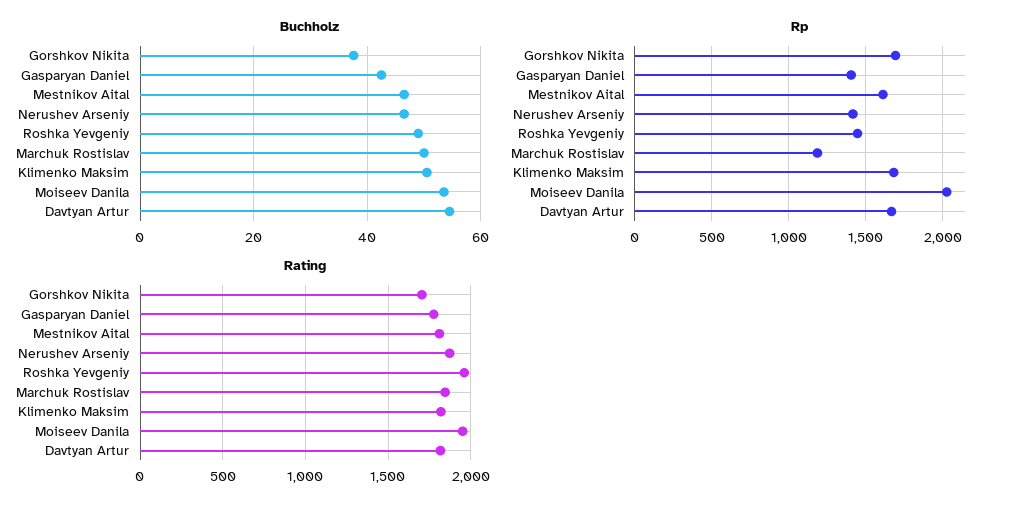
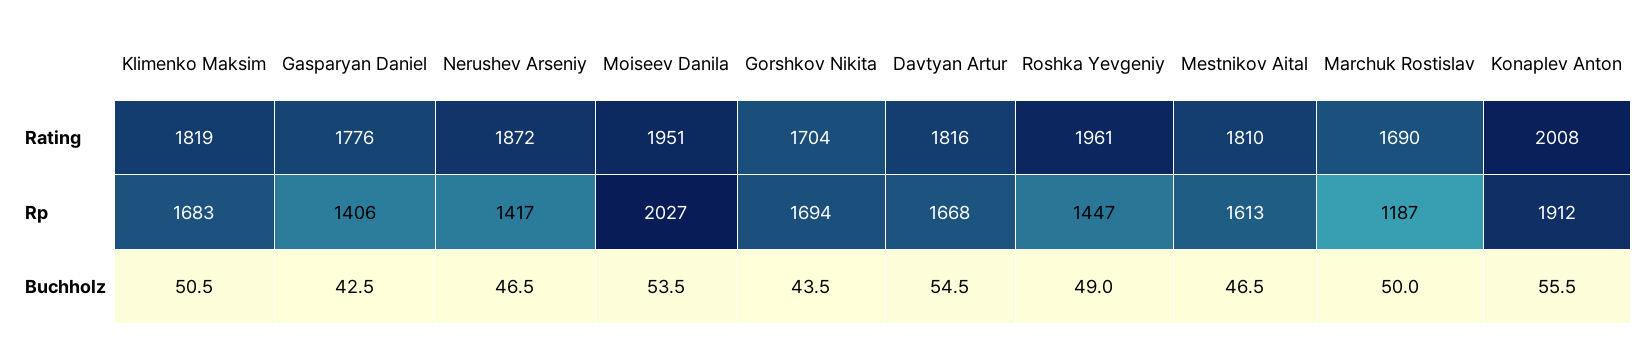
  {
    "Buchholz": {
-     "Gorshkov Nikita": 38,
+     "Gorshkov Nikita": 43.5,
      "Gasparyan Daniel": 42.5,
      "Mestnikov Aital": 46.5,
      "Nerushev Arseniy": 46.5,
      "Roshka Yevgeniy": 49,
      "Marchuk Rostislav": 50,
      "Klimenko Maksim": 50.5,
      "Moiseev Danila": 53.5,
-     "Davtyan Artur": 54.5
+     "Davtyan Artur": 54.5,
+     "Konaplev Anton": 55.5
    },
    "Rp": {
      "Gorshkov Nikita": 1694,
      "Gasparyan Daniel": 1406,
      "Mestnikov Aital": 1613,
      "Nerushev Arseniy": 1417,
      "Roshka Yevgeniy": 1447,
      "Marchuk Rostislav": 1187,
      "Klimenko Maksim": 1683,
      "Moiseev Danila": 2027,
-     "Davtyan Artur": 1668
+     "Davtyan Artur": 1668,
+     "Konaplev Anton": 1912
    },
    "Rating": {
      "Gorshkov Nikita": 1704,
      "Gasparyan Daniel": 1776,
      "Mestnikov Aital": 1810,
      "Nerushev Arseniy": 1872,
      "Roshka Yevgeniy": 1961,
-     "Marchuk Rostislav": 1850,
+     "Marchuk Rostislav": 1690,
      "Klimenko Maksim": 1819,
      "Moiseev Danila": 1951,
-     "Davtyan Artur": 1816
+     "Davtyan Artur": 1816,
+     "Konaplev Anton": 2008
    }
  }

